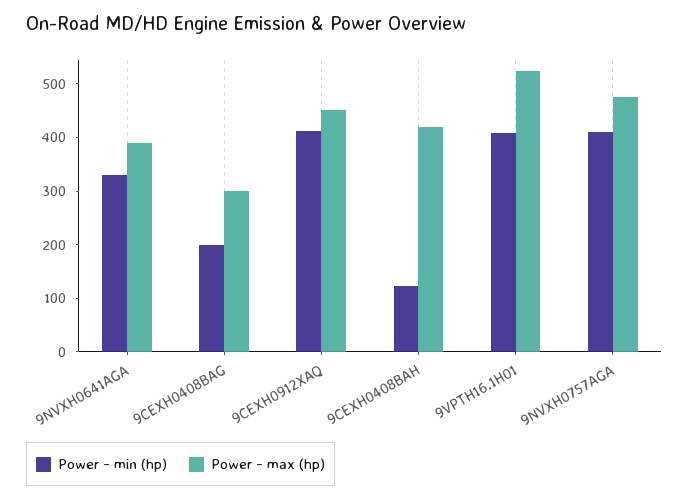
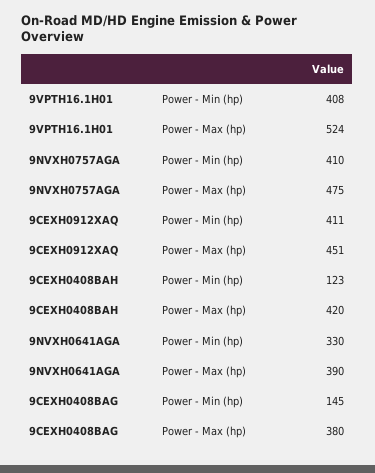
  {
    "Power - min (hp)": {
      "9NVXH0641AGA": 330,
-     "9CEXH0408BAG": 200,
+     "9CEXH0408BAG": 145,
      "9CEXH0912XAQ": 411,
      "9CEXH0408BAH": 123,
      "9VPTH16.1H01": 408,
      "9NVXH0757AGA": 410
    },
    "Power - max (hp)": {
      "9NVXH0641AGA": 390,
-     "9CEXH0408BAG": 300,
+     "9CEXH0408BAG": 380,
      "9CEXH0912XAQ": 451,
      "9CEXH0408BAH": 420,
      "9VPTH16.1H01": 524,
      "9NVXH0757AGA": 475
    }
  }

